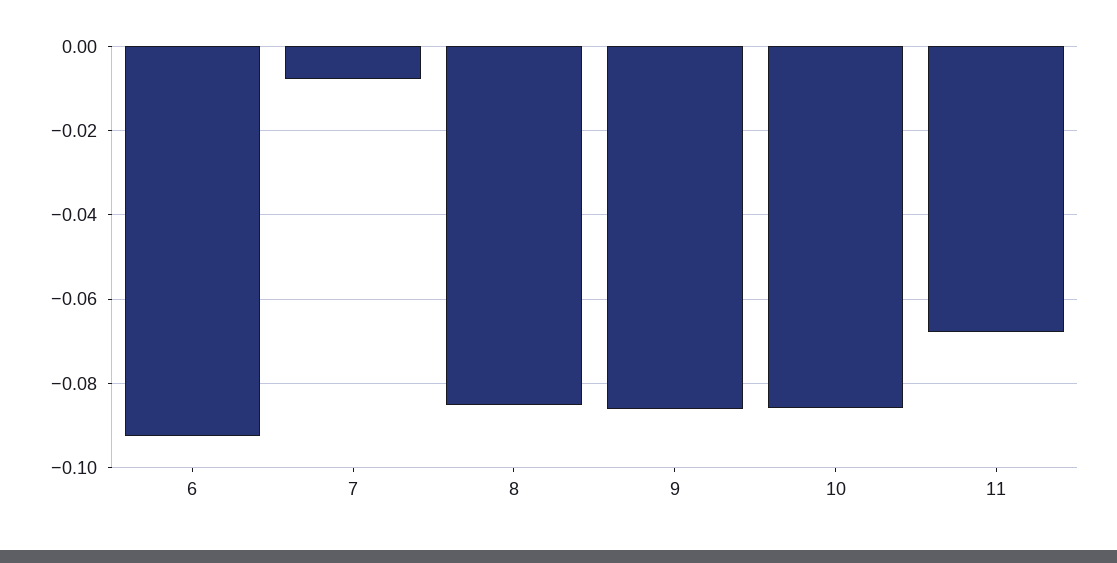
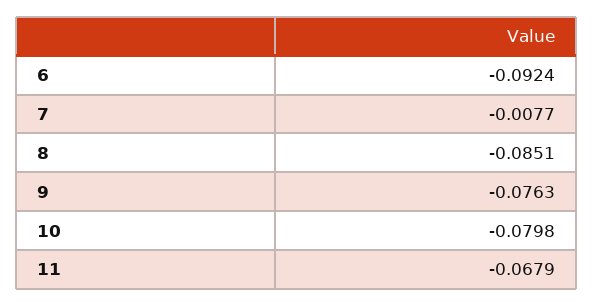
  {
    "6": -0.0924,
    "7": -0.0077,
    "8": -0.0851,
-   "9": -0.086,
+   "9": -0.0763,
-   "10": -0.086,
+   "10": -0.0798,
    "11": -0.0679
  }

